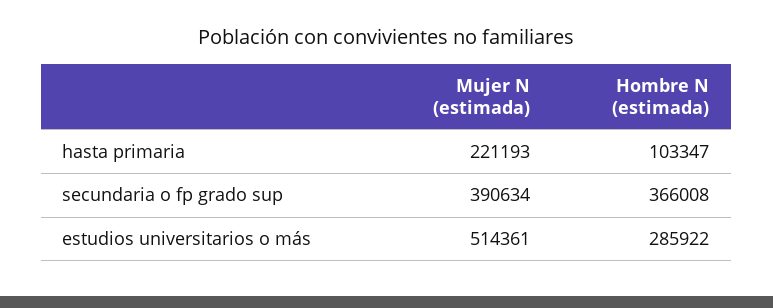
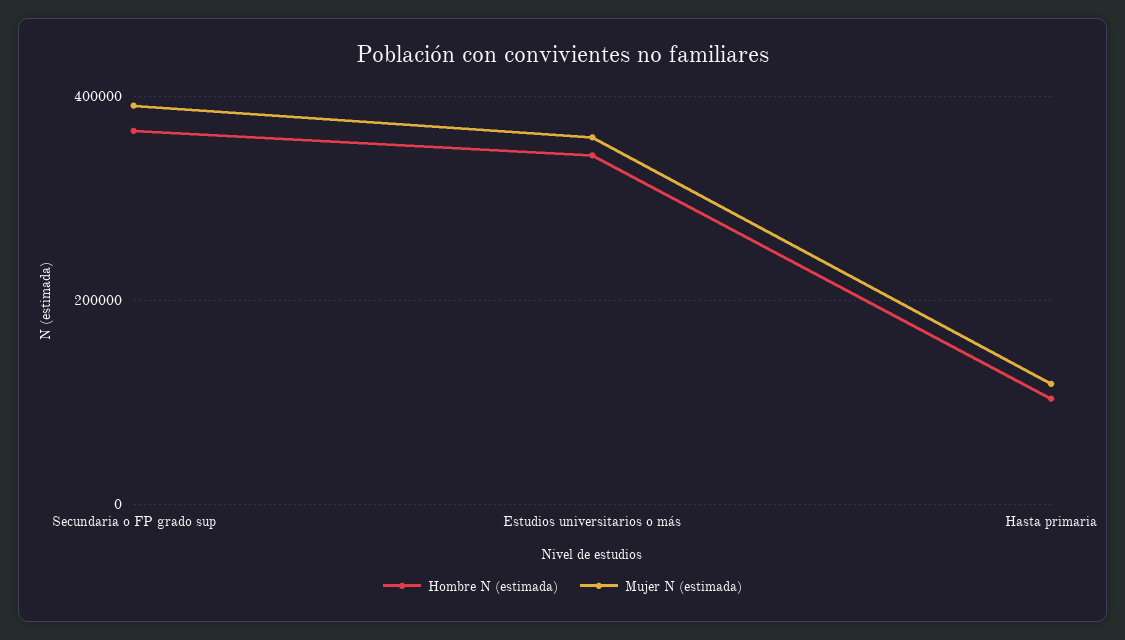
  {
    "Mujer N (estimada)": {
-     "hasta primaria": 221193,
+     "hasta primaria": 120000,
      "secundaria o fp grado sup": 390634,
-     "estudios universitarios o más": 514361
+     "estudios universitarios o más": 360000
    },
    "Hombre N (estimada)": {
      "hasta primaria": 103347,
      "secundaria o fp grado sup": 366008,
-     "estudios universitarios o más": 285922
+     "estudios universitarios o más": 340000
    }
  }

